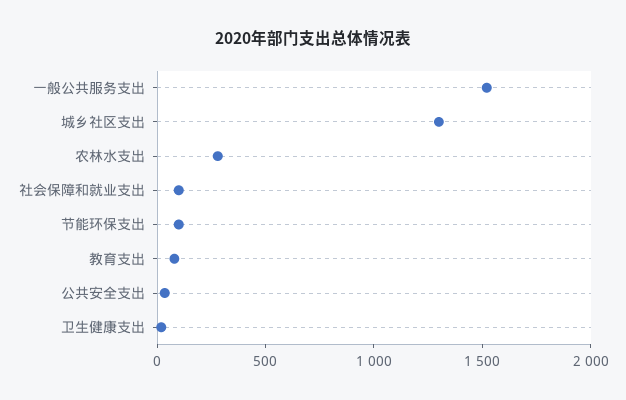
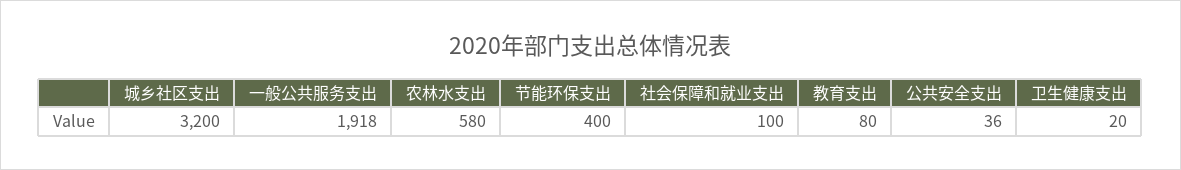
  {
-   "一般公共服务支出": 1500,
+   "一般公共服务支出": 1918,
-   "城乡社区支出": 1300,
+   "城乡社区支出": 3200,
-   "农林水支出": 300,
+   "农林水支出": 580,
    "社会保障和就业支出": 100,
-   "节能环保支出": 100,
+   "节能环保支出": 400,
    "教育支出": 80,
    "公共安全支出": 36,
    "卫生健康支出": 20
  }

